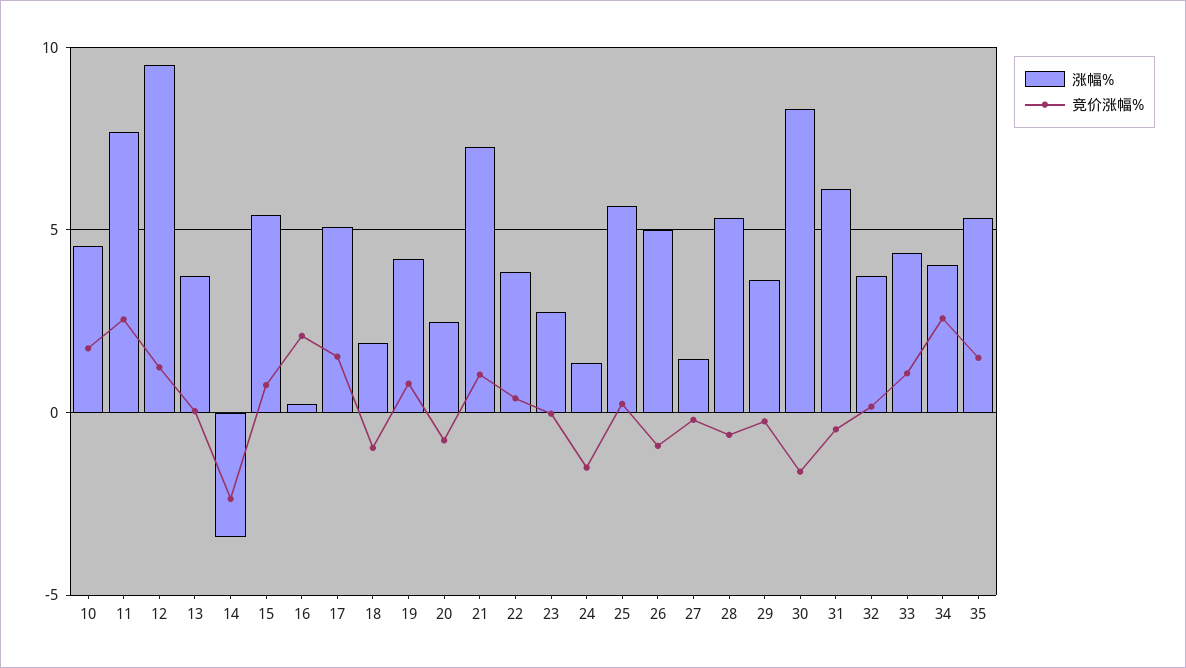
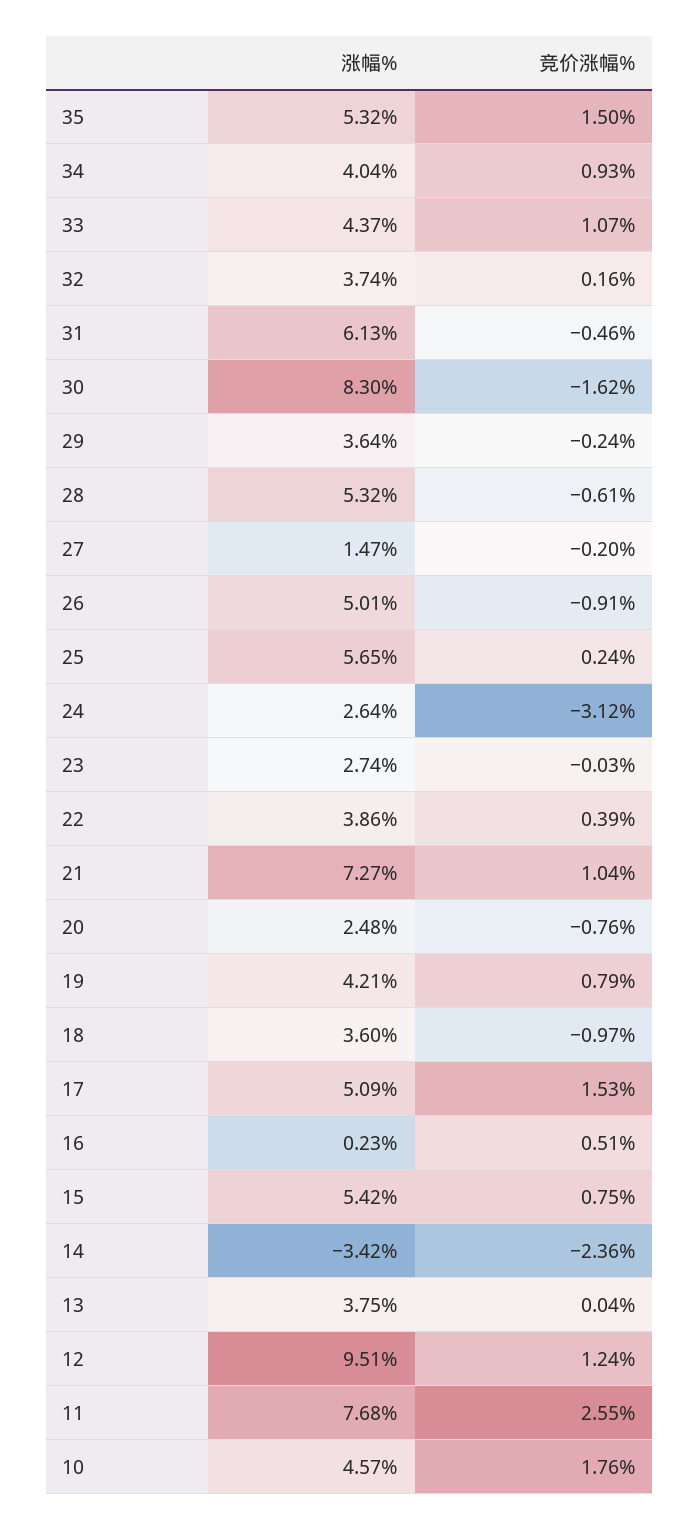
  {
    "涨幅%": {
      "10": 4.57,
      "11": 7.68,
      "12": 9.51,
      "13": 3.75,
      "14": -3.42,
      "15": 5.42,
      "16": 0.23,
      "17": 5.09,
-     "18": 2,
+     "18": 3.6,
      "19": 4.21,
      "20": 2.48,
      "21": 7.27,
      "22": 3.86,
      "23": 2.74,
-     "24": 1.5,
+     "24": 2.64,
      "25": 5.65,
      "26": 5.01,
      "27": 1.47,
      "28": 5.32,
      "29": 3.64,
      "30": 8.3,
      "31": 6.13,
      "32": 3.74,
      "33": 4.37,
      "34": 4.04,
      "35": 5.32
    },
    "竞价涨幅%": {
      "10": 1.76,
      "11": 2.55,
      "12": 1.24,
      "13": 0.04,
      "14": -2.36,
      "15": 0.75,
-     "16": 2,
+     "16": 0.51,
      "17": 1.53,
      "18": -0.97,
      "19": 0.79,
      "20": -0.76,
      "21": 1.04,
      "22": 0.39,
      "23": -0.03,
-     "24": -1.5,
+     "24": -3.12,
      "25": 0.24,
      "26": -0.91,
      "27": -0.2,
      "28": -0.61,
      "29": -0.24,
      "30": -1.62,
      "31": -0.46,
      "32": 0.16,
      "33": 1.07,
-     "34": 2.5,
+     "34": 0.93,
      "35": 1.5
    }
  }

